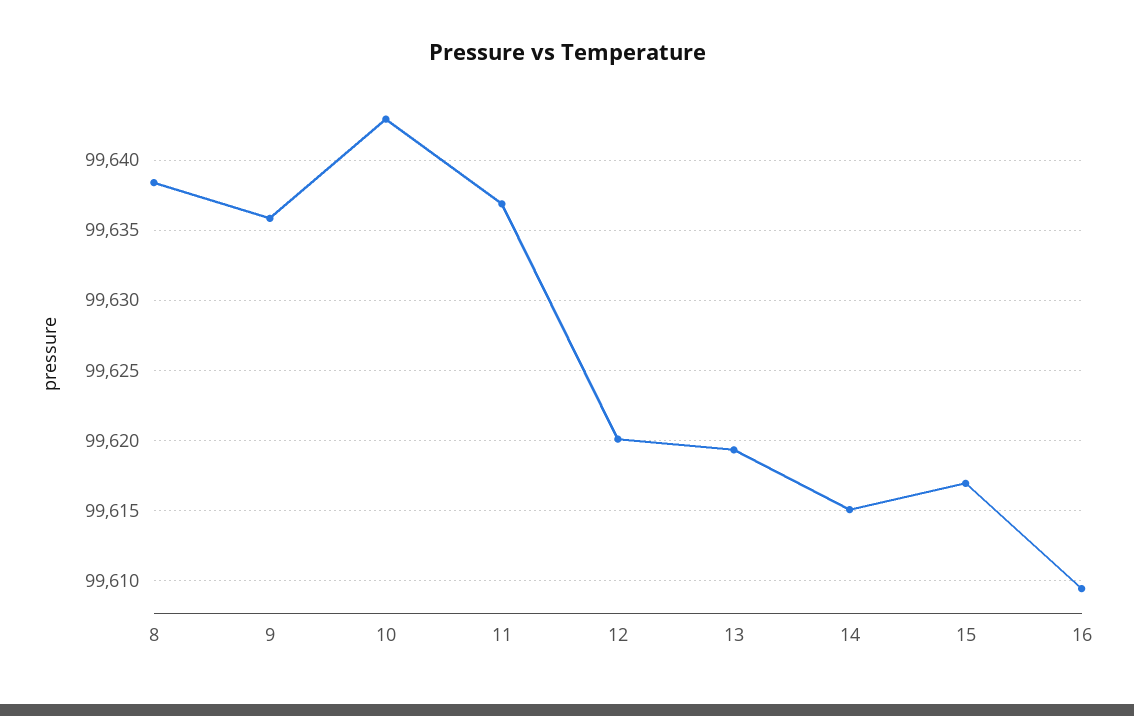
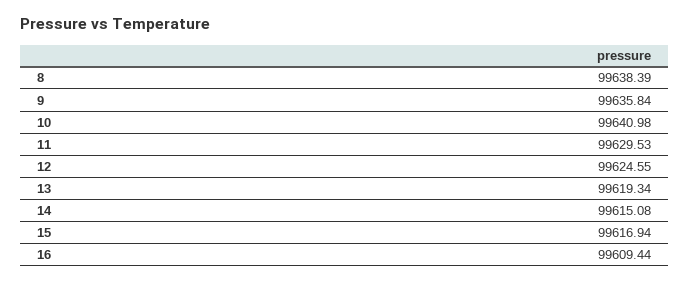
  {
    "8": 99638.39,
    "9": 99635.84,
-   "10": 99643,
+   "10": 99640.98,
-   "11": 99637,
+   "11": 99629.53,
-   "12": 99620,
+   "12": 99624.55,
    "13": 99619.34,
    "14": 99615.08,
    "15": 99616.94,
    "16": 99609.44
  }

